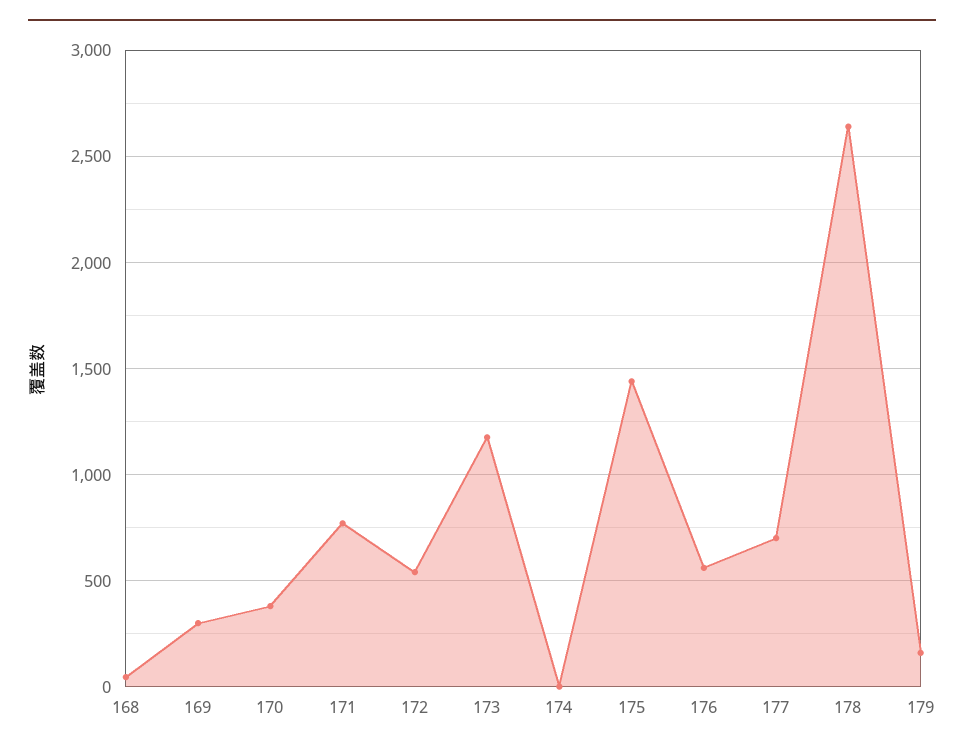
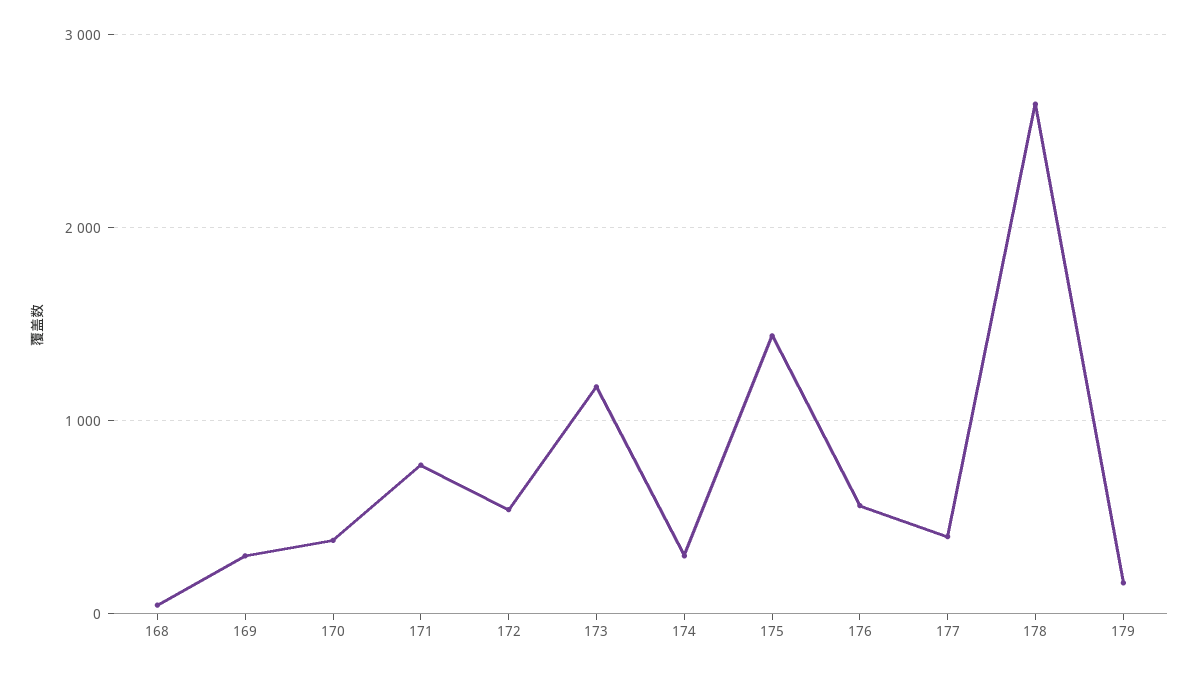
  {
    "168": 50,
    "169": 300,
    "170": 400,
    "171": 750,
    "172": 550,
    "173": 1200,
-   "174": 0,
+   "174": 300,
    "175": 1450,
    "176": 550,
-   "177": 700,
+   "177": 400,
    "178": 2650,
    "179": 150
  }

